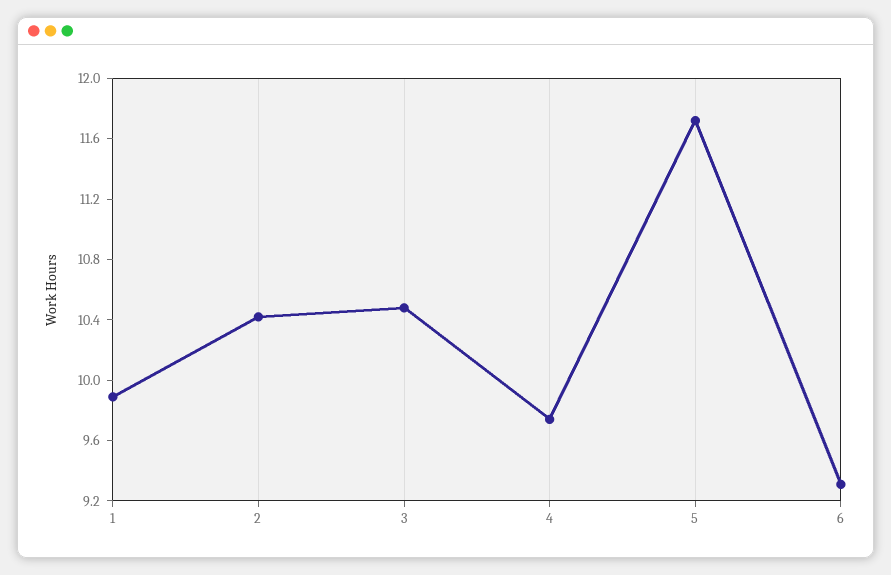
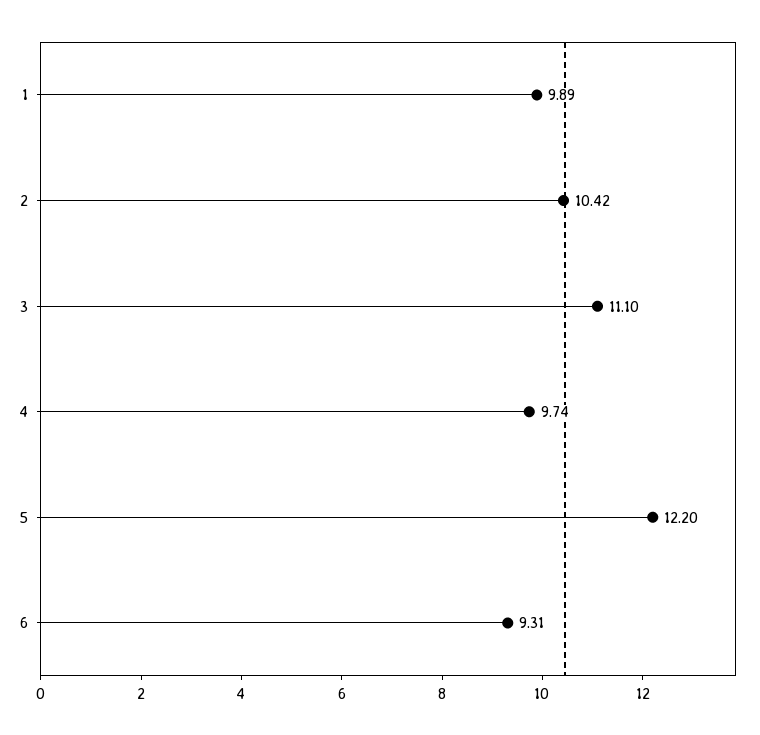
  {
    "1": 9.89,
    "2": 10.42,
-   "3": 10.5,
+   "3": 11.1,
    "4": 9.74,
-   "5": 11.7,
+   "5": 12.2,
    "6": 9.31
  }

